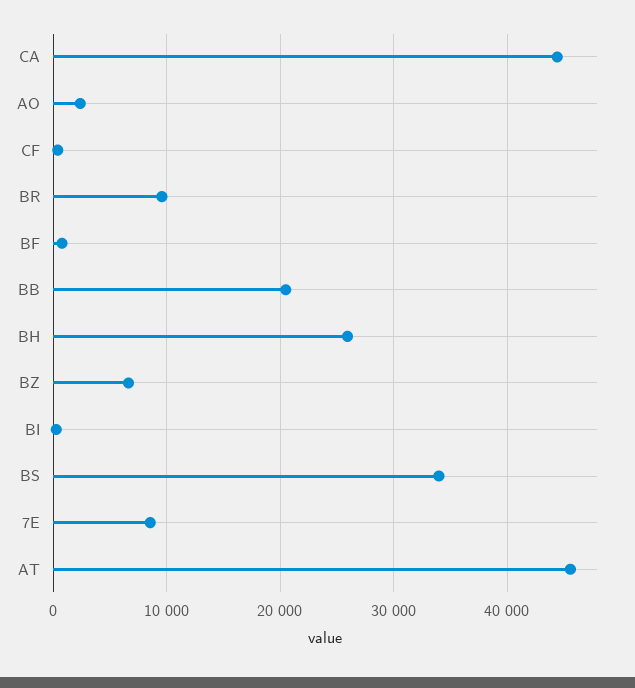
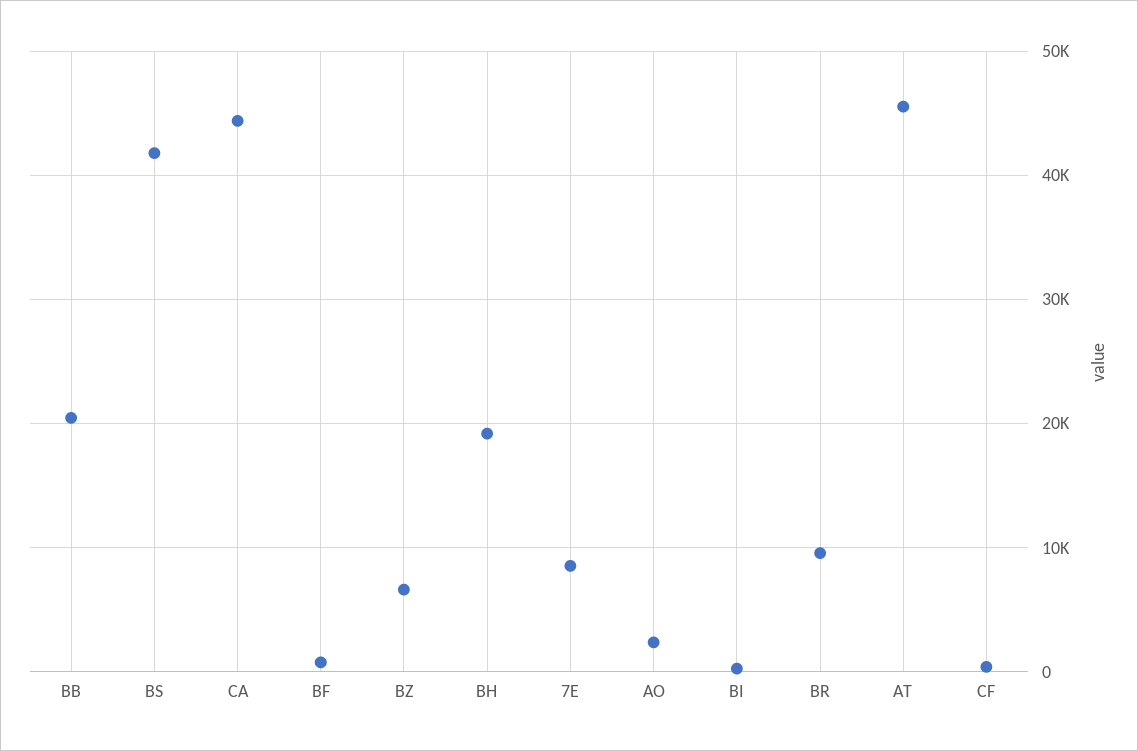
  {
    "CA": 44000,
    "AO": 2000,
    "CF": 0,
    "BR": 10000,
    "BF": 1000,
    "BB": 20000,
-   "BH": 26000,
+   "BH": 19000,
    "BZ": 7000,
    "BI": 0,
-   "BS": 34000,
+   "BS": 42000,
    "7E": 9000,
    "AT": 46000
  }

